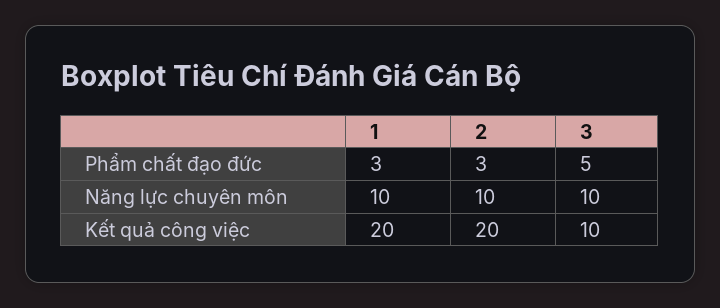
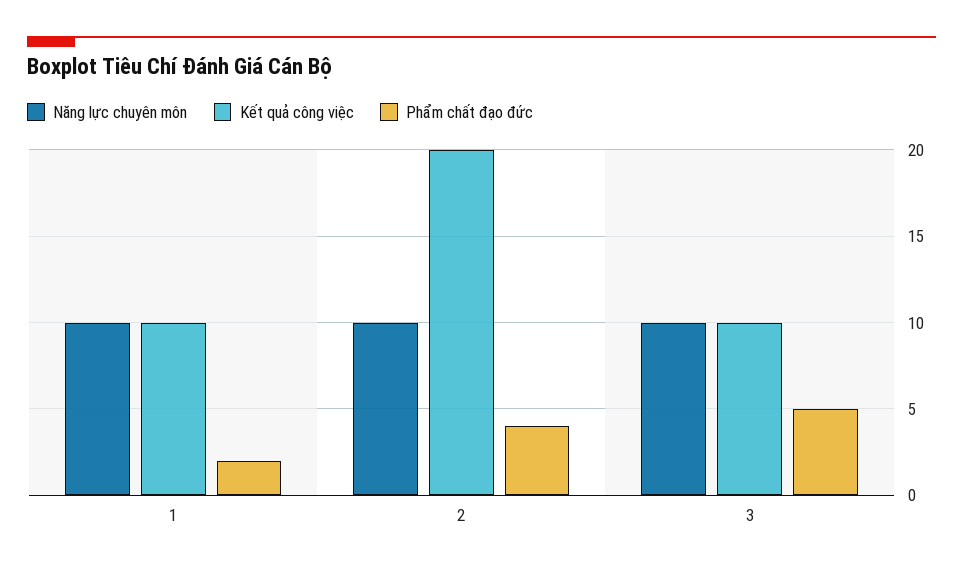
  {
    "Phẩm chất đạo đức": {
-     "1": 3,
+     "1": 2,
-     "2": 3,
+     "2": 4,
      "3": 5
    },
    "Năng lực chuyên môn": {
      "1": 10,
      "2": 10,
      "3": 10
    },
    "Kết quả công việc": {
-     "1": 20,
+     "1": 10,
      "2": 20,
      "3": 10
    }
  }

